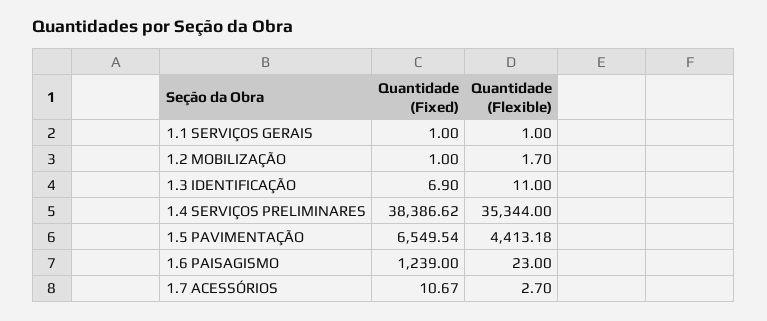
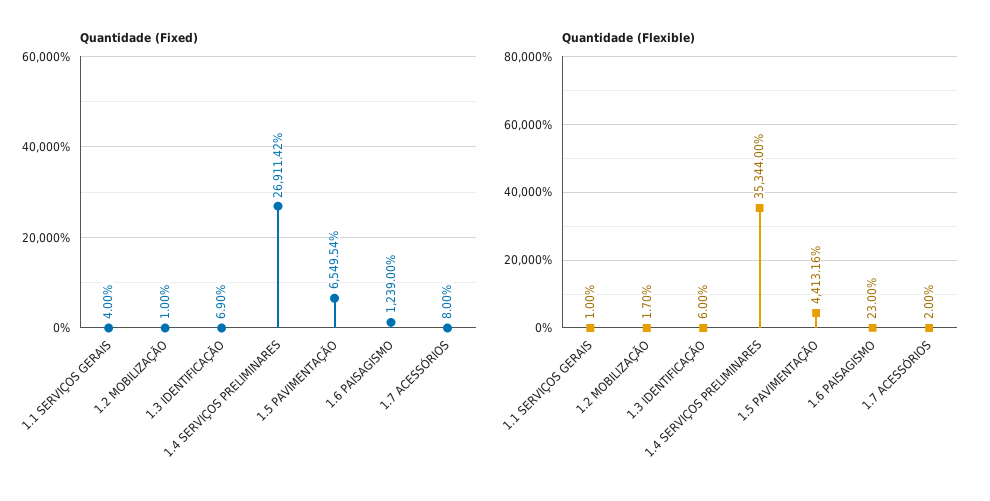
  {
    "Quantidade (Fixed)": {
-     "1.1 SERVIÇOS GERAIS": 1,
+     "1.1 SERVIÇOS GERAIS": 4,
      "1.2 MOBILIZAÇÃO": 1,
      "1.3 IDENTIFICAÇÃO": 6.9,
-     "1.4 SERVIÇOS PRELIMINARES": 38386.62,
+     "1.4 SERVIÇOS PRELIMINARES": 26911.42,
      "1.5 PAVIMENTAÇÃO": 6549.54,
      "1.6 PAISAGISMO": 1239,
-     "1.7 ACESSÓRIOS": 10.67
+     "1.7 ACESSÓRIOS": 8
    },
    "Quantidade (Flexible)": {
      "1.1 SERVIÇOS GERAIS": 1,
      "1.2 MOBILIZAÇÃO": 1.7,
-     "1.3 IDENTIFICAÇÃO": 11,
+     "1.3 IDENTIFICAÇÃO": 6,
      "1.4 SERVIÇOS PRELIMINARES": 35344,
-     "1.5 PAVIMENTAÇÃO": 4413.18,
+     "1.5 PAVIMENTAÇÃO": 4413.16,
      "1.6 PAISAGISMO": 23,
-     "1.7 ACESSÓRIOS": 2.7
+     "1.7 ACESSÓRIOS": 2
    }
  }

